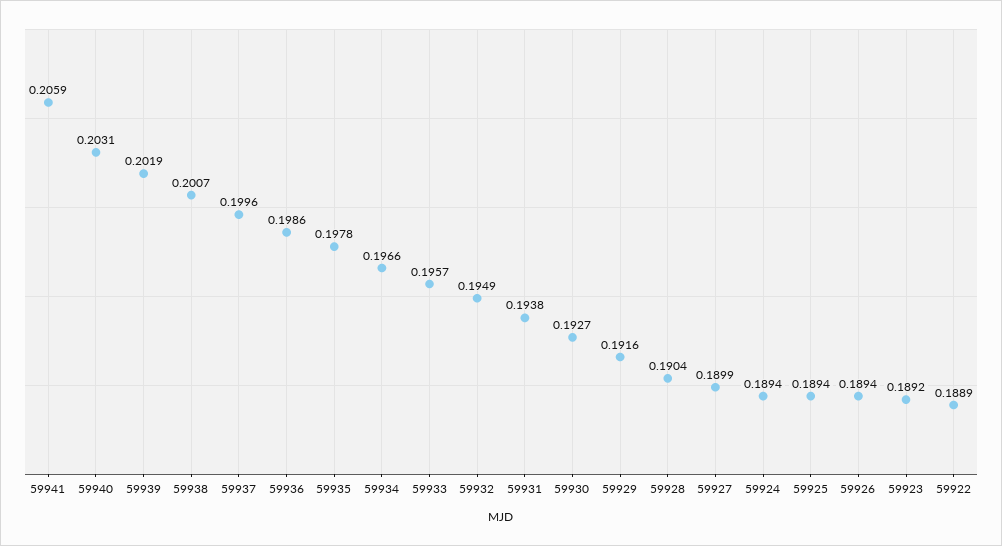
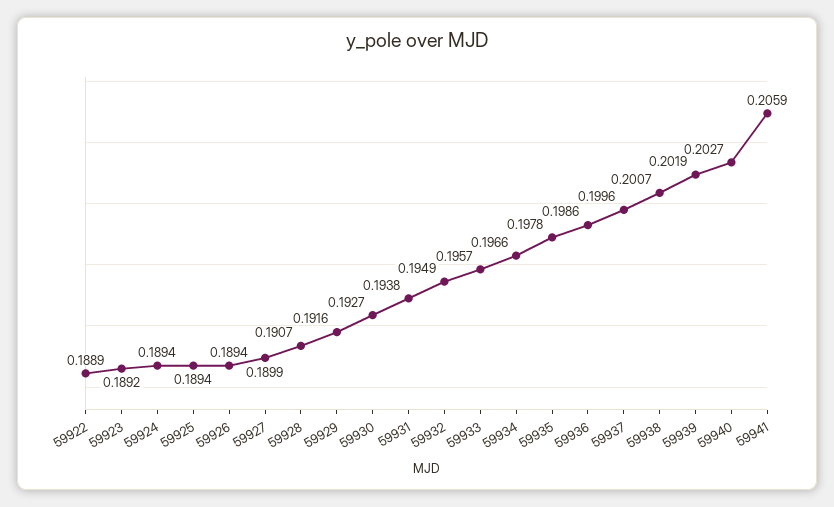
  {
    "59941": 0.2059,
-   "59940": 0.2031,
+   "59940": 0.2027,
    "59939": 0.2019,
    "59938": 0.2007,
    "59937": 0.1996,
    "59936": 0.1986,
    "59935": 0.1978,
    "59934": 0.1966,
    "59933": 0.1957,
    "59932": 0.1949,
    "59931": 0.1938,
    "59930": 0.1927,
    "59929": 0.1916,
-   "59928": 0.1904,
+   "59928": 0.1907,
    "59927": 0.1899,
    "59924": 0.1894,
    "59925": 0.1894,
    "59926": 0.1894,
    "59923": 0.1892,
    "59922": 0.1889
  }

